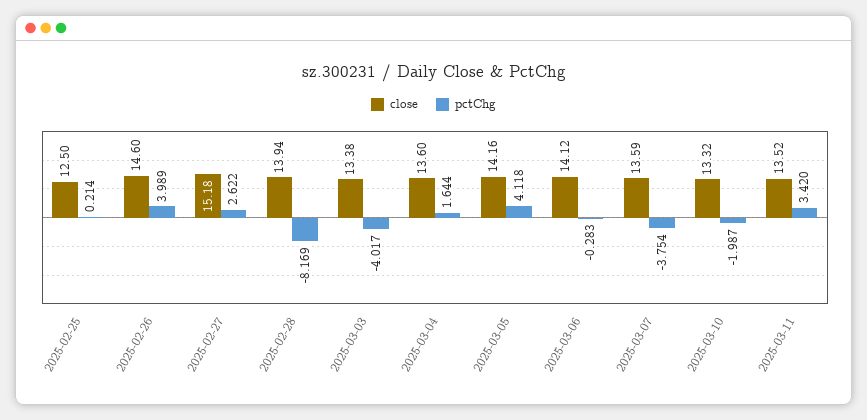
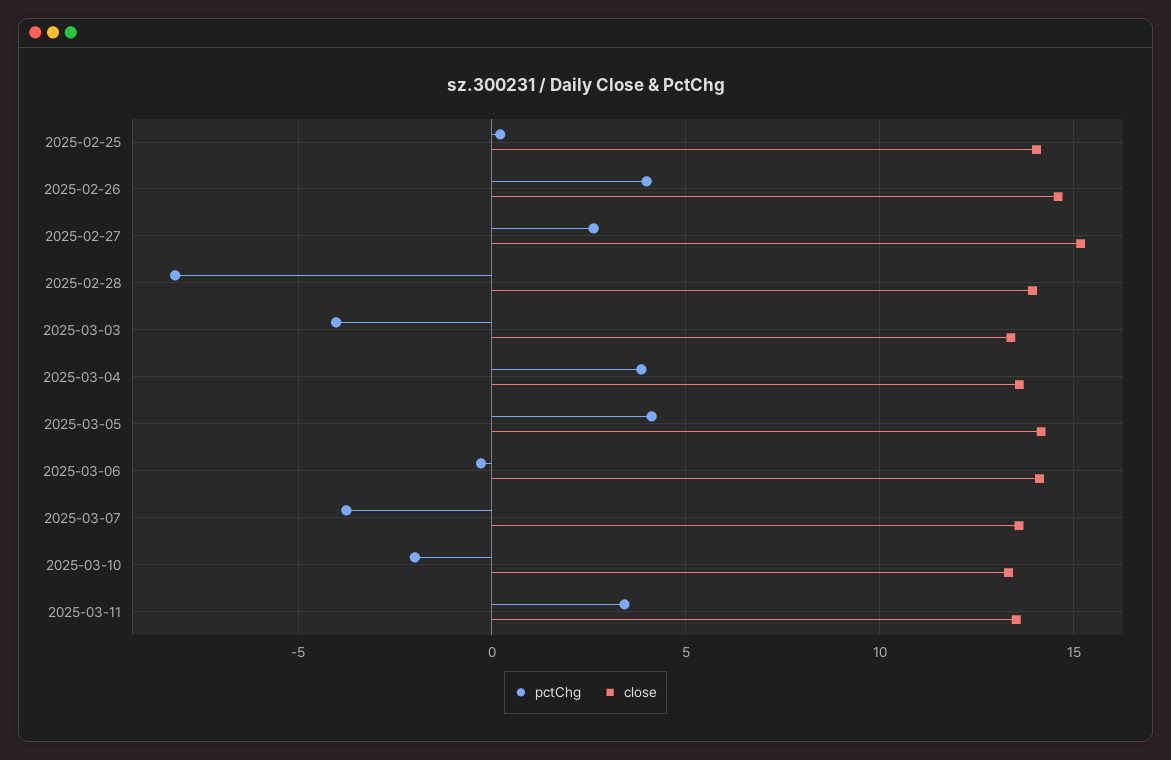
  {
    "close": {
-     "2025-02-25": 12.5,
+     "2025-02-25": 14,
      "2025-02-26": 14.6,
      "2025-02-27": 15.18,
      "2025-02-28": 13.94,
      "2025-03-03": 13.38,
      "2025-03-04": 13.6,
      "2025-03-05": 14.16,
      "2025-03-06": 14.12,
      "2025-03-07": 13.59,
      "2025-03-10": 13.32,
      "2025-03-11": 13.52
    },
    "pctChg": {
      "2025-02-25": 0.214,
      "2025-02-26": 3.989,
      "2025-02-27": 2.622,
      "2025-02-28": -8.169,
      "2025-03-03": -4.017,
-     "2025-03-04": 1.644,
+     "2025-03-04": 4,
      "2025-03-05": 4.118,
      "2025-03-06": -0.283,
      "2025-03-07": -3.754,
      "2025-03-10": -1.987,
      "2025-03-11": 3.42
    }
  }

